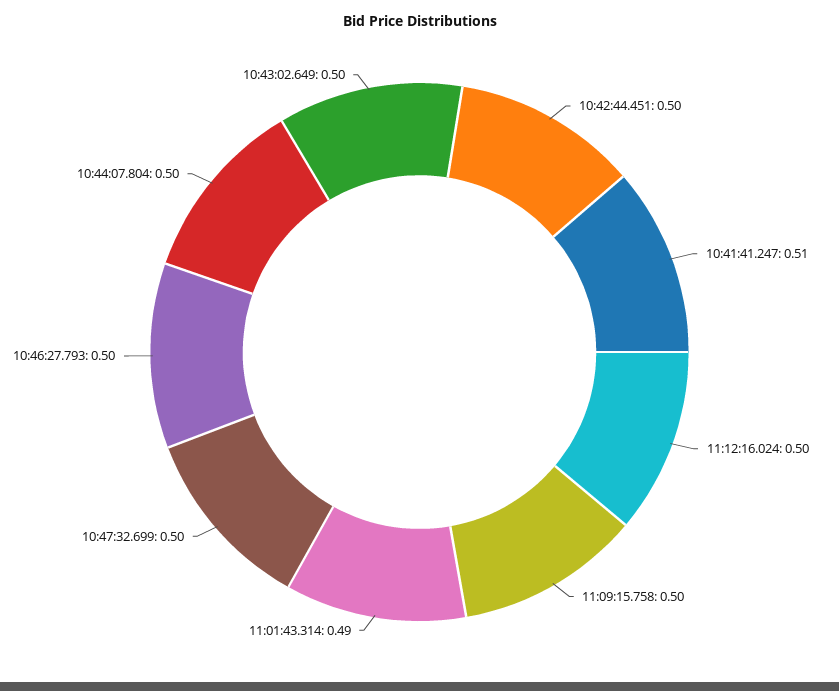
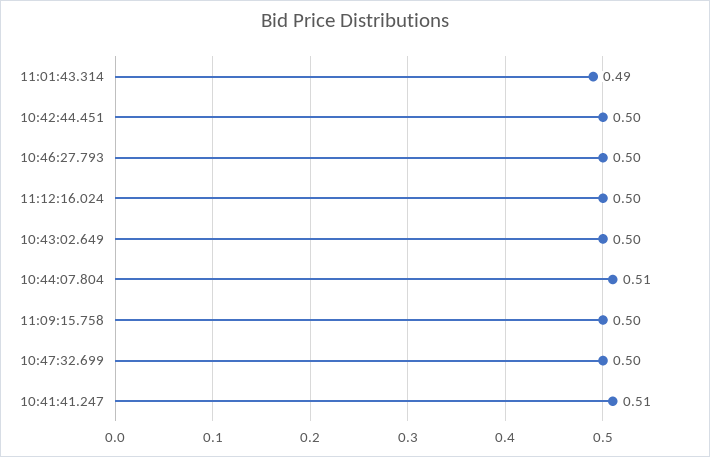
  {
    "10:42:44.451": 0.5,
    "10:41:41.247": 0.51,
    "11:12:16.024": 0.5,
    "11:09:15.758": 0.5,
    "11:01:43.314": 0.49,
    "10:47:32.699": 0.5,
    "10:46:27.793": 0.5,
-   "10:44:07.804": 0.5,
+   "10:44:07.804": 0.51,
    "10:43:02.649": 0.5
  }

